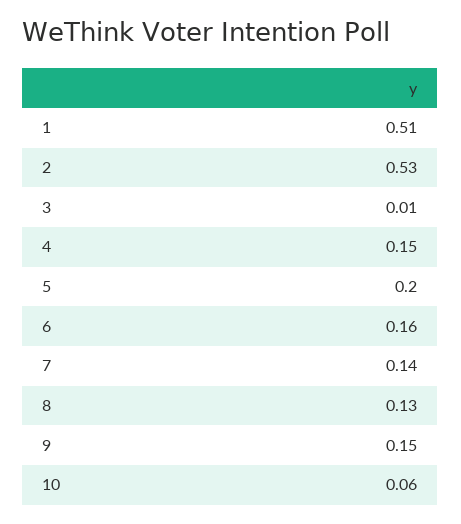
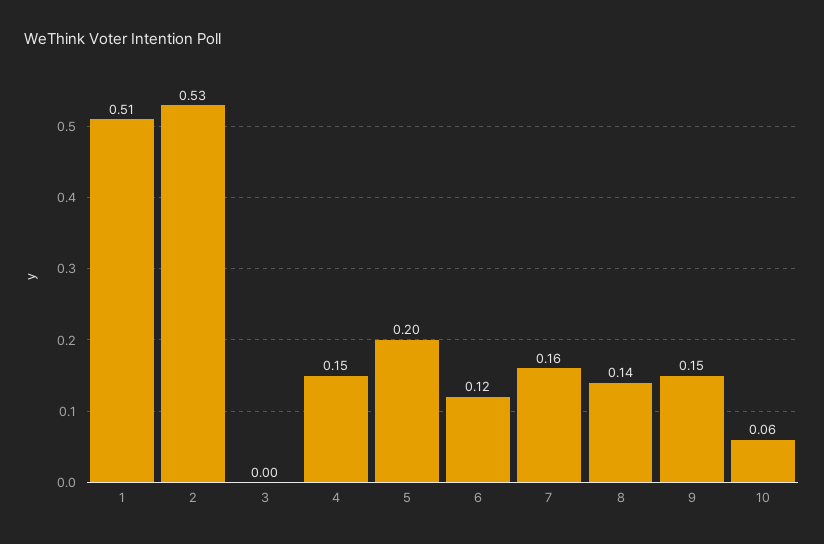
  {
    "1": 0.51,
    "2": 0.53,
-   "3": 0.01,
+   "3": 0,
    "4": 0.15,
    "5": 0.2,
-   "6": 0.16,
+   "6": 0.12,
-   "7": 0.14,
+   "7": 0.16,
-   "8": 0.13,
+   "8": 0.14,
    "9": 0.15,
    "10": 0.06
  }

